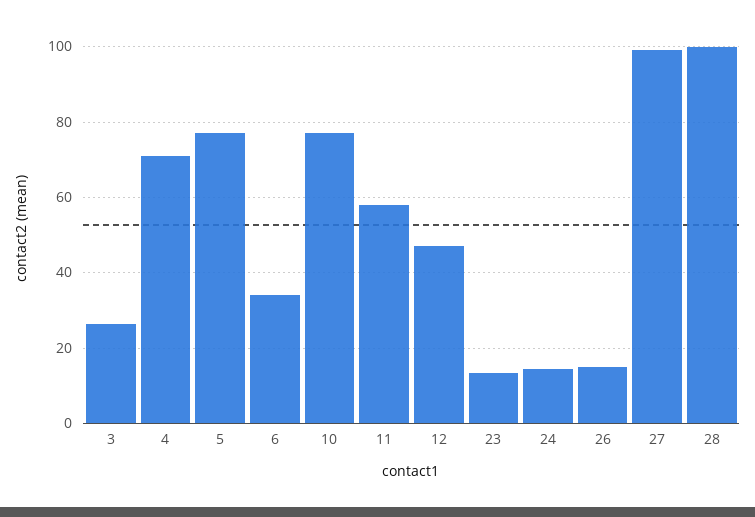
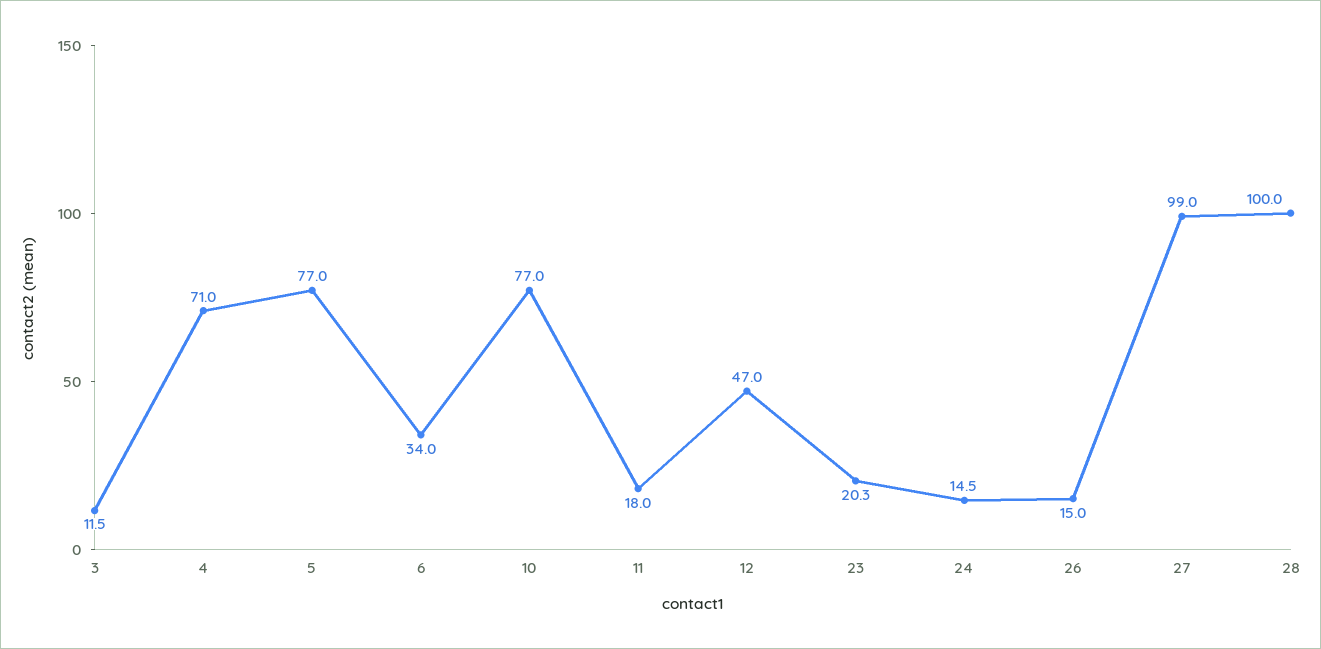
  {
-   "3": 26,
+   "3": 11.5,
    "4": 71,
    "5": 77,
    "6": 34,
    "10": 77,
-   "11": 58,
+   "11": 18,
    "12": 47,
-   "23": 14,
+   "23": 20.3,
    "24": 14.5,
    "26": 15,
    "27": 99,
    "28": 100
  }

